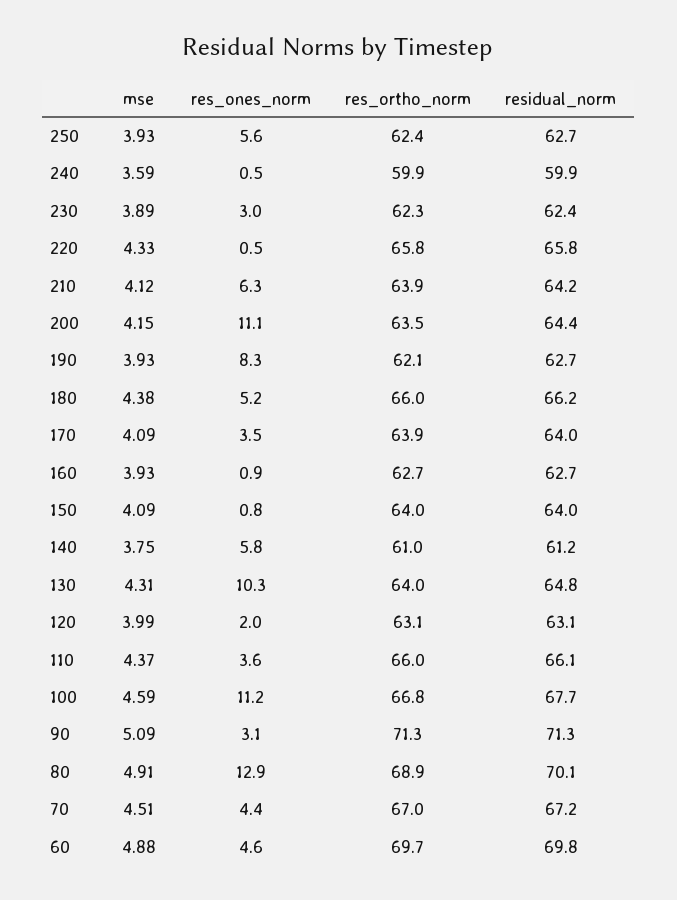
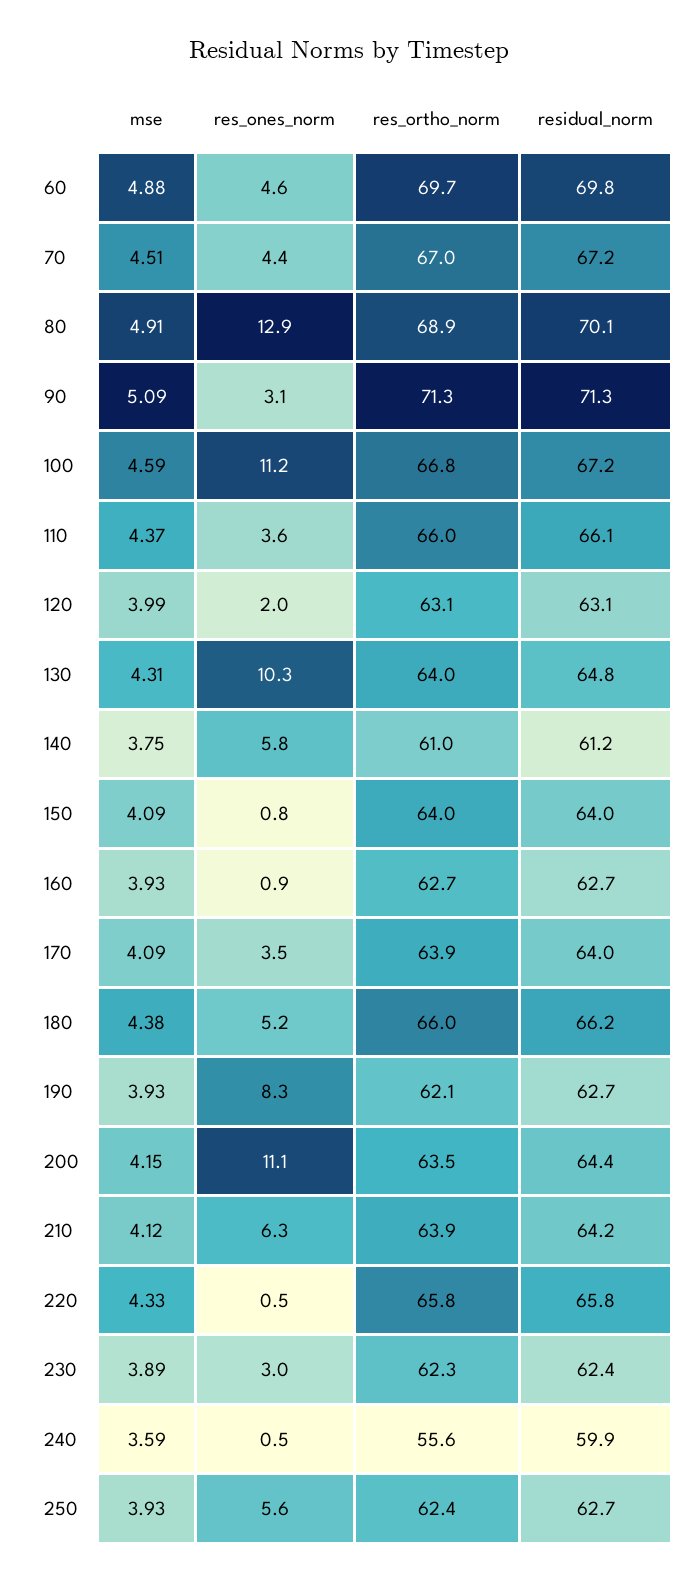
  {
    "mse": {
      "250": 3.93,
      "240": 3.59,
      "230": 3.89,
      "220": 4.33,
      "210": 4.12,
      "200": 4.15,
      "190": 3.93,
      "180": 4.38,
      "170": 4.09,
      "160": 3.93,
      "150": 4.09,
      "140": 3.75,
      "130": 4.31,
      "120": 3.99,
      "110": 4.37,
      "100": 4.59,
      "90": 5.09,
      "80": 4.91,
      "70": 4.51,
      "60": 4.88
    },
    "res_ones_norm": {
      "250": 5.6,
      "240": 0.5,
      "230": 3,
      "220": 0.5,
      "210": 6.3,
      "200": 11.1,
      "190": 8.3,
      "180": 5.2,
      "170": 3.5,
      "160": 0.9,
      "150": 0.8,
      "140": 5.8,
      "130": 10.3,
      "120": 2,
      "110": 3.6,
      "100": 11.2,
      "90": 3.1,
      "80": 12.9,
      "70": 4.4,
      "60": 4.6
    },
    "res_ortho_norm": {
      "250": 62.4,
-     "240": 59.9,
+     "240": 55.6,
      "230": 62.3,
      "220": 65.8,
      "210": 63.9,
      "200": 63.5,
      "190": 62.1,
      "180": 66,
      "170": 63.9,
      "160": 62.7,
      "150": 64,
      "140": 61,
      "130": 64,
      "120": 63.1,
      "110": 66,
      "100": 66.8,
      "90": 71.3,
      "80": 68.9,
      "70": 67,
      "60": 69.7
    },
    "residual_norm": {
      "250": 62.7,
      "240": 59.9,
      "230": 62.4,
      "220": 65.8,
      "210": 64.2,
      "200": 64.4,
      "190": 62.7,
      "180": 66.2,
      "170": 64,
      "160": 62.7,
      "150": 64,
      "140": 61.2,
      "130": 64.8,
      "120": 63.1,
      "110": 66.1,
-     "100": 67.7,
+     "100": 67.2,
      "90": 71.3,
      "80": 70.1,
      "70": 67.2,
      "60": 69.8
    }
  }

